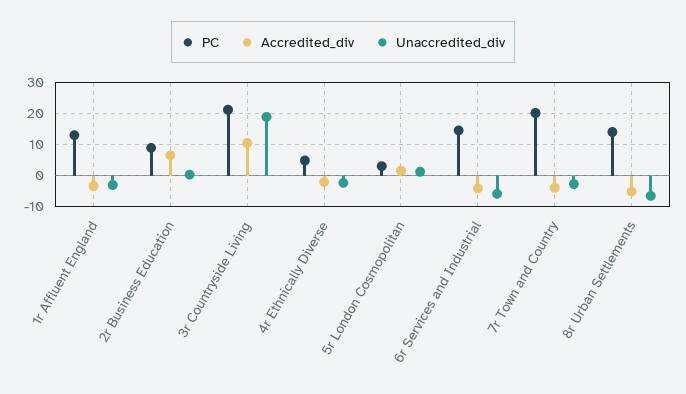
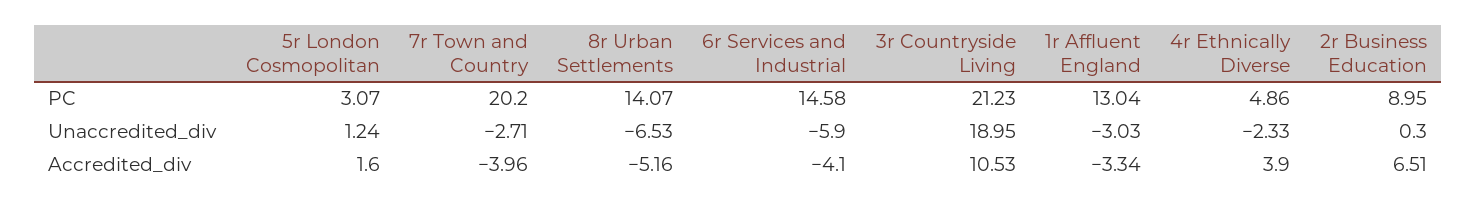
  {
    "PC": {
      "1r Affluent England": 13.04,
      "2r Business Education": 8.95,
      "3r Countryside Living": 21.23,
      "4r Ethnically Diverse": 4.86,
      "5r London Cosmopolitan": 3.07,
      "6r Services and Industrial": 14.58,
      "7r Town and Country": 20.2,
      "8r Urban Settlements": 14.07
    },
    "Accredited_div": {
      "1r Affluent England": -3.34,
      "2r Business Education": 6.51,
      "3r Countryside Living": 10.53,
-     "4r Ethnically Diverse": -2,
+     "4r Ethnically Diverse": 3.9,
      "5r London Cosmopolitan": 1.6,
      "6r Services and Industrial": -4.1,
      "7r Town and Country": -3.96,
      "8r Urban Settlements": -5.16
    },
    "Unaccredited_div": {
      "1r Affluent England": -3.03,
      "2r Business Education": 0.3,
      "3r Countryside Living": 18.95,
      "4r Ethnically Diverse": -2.33,
      "5r London Cosmopolitan": 1.24,
      "6r Services and Industrial": -5.9,
      "7r Town and Country": -2.71,
      "8r Urban Settlements": -6.53
    }
  }

